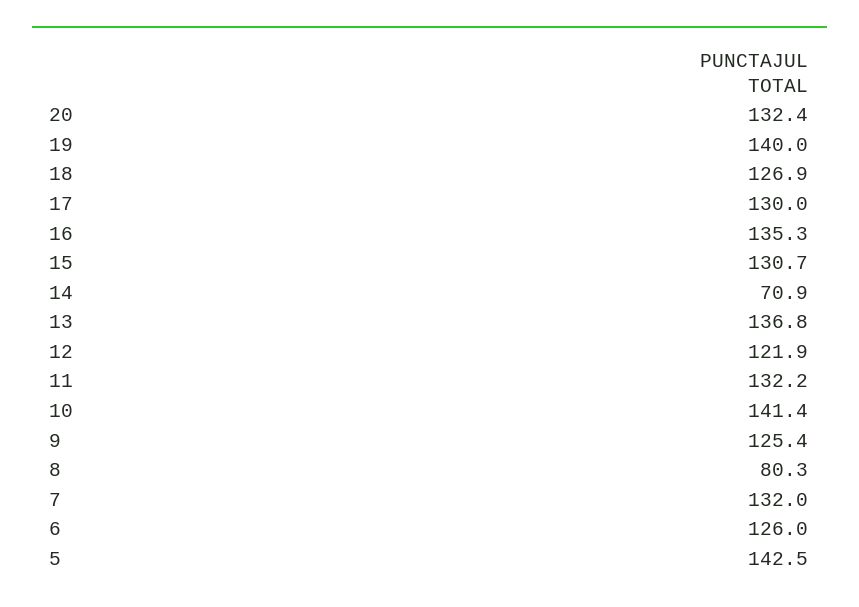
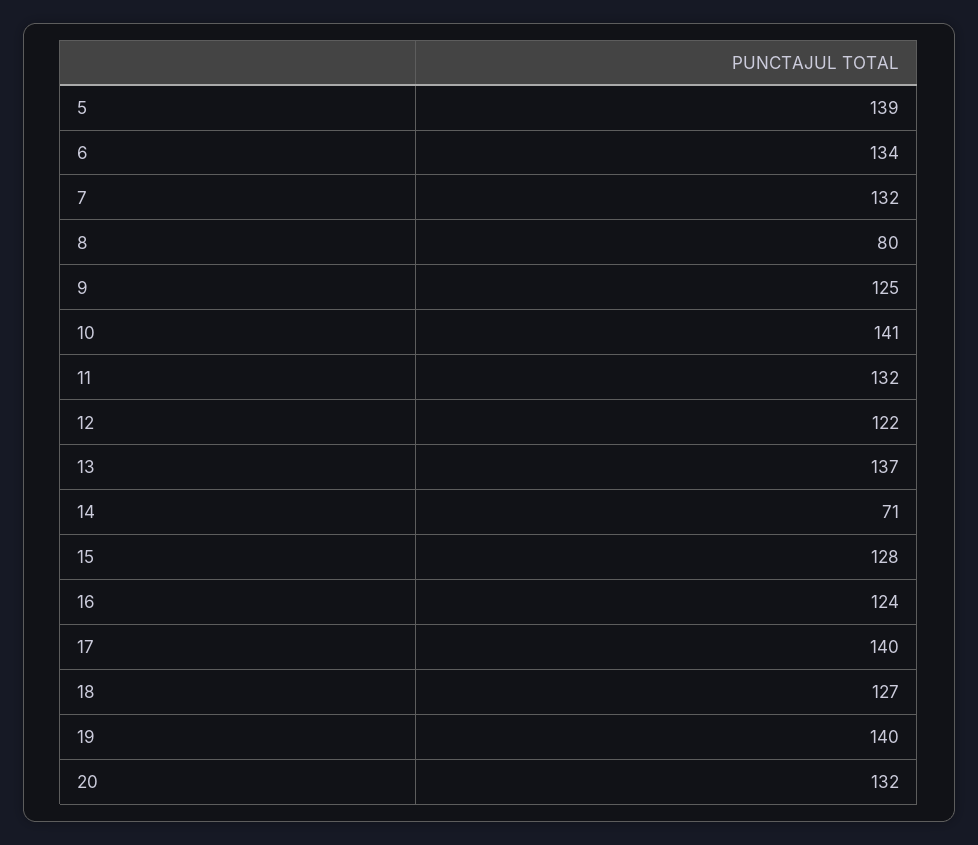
  {
    "20": 132.4,
    "19": 140,
    "18": 126.9,
-   "17": 130,
+   "17": 140,
-   "16": 135.3,
+   "16": 124,
-   "15": 130.7,
+   "15": 128,
    "14": 70.9,
    "13": 136.8,
    "12": 121.9,
    "11": 132.2,
    "10": 141.4,
    "9": 125.4,
    "8": 80.3,
    "7": 132,
-   "6": 126,
+   "6": 134,
-   "5": 142.5
+   "5": 139
  }

